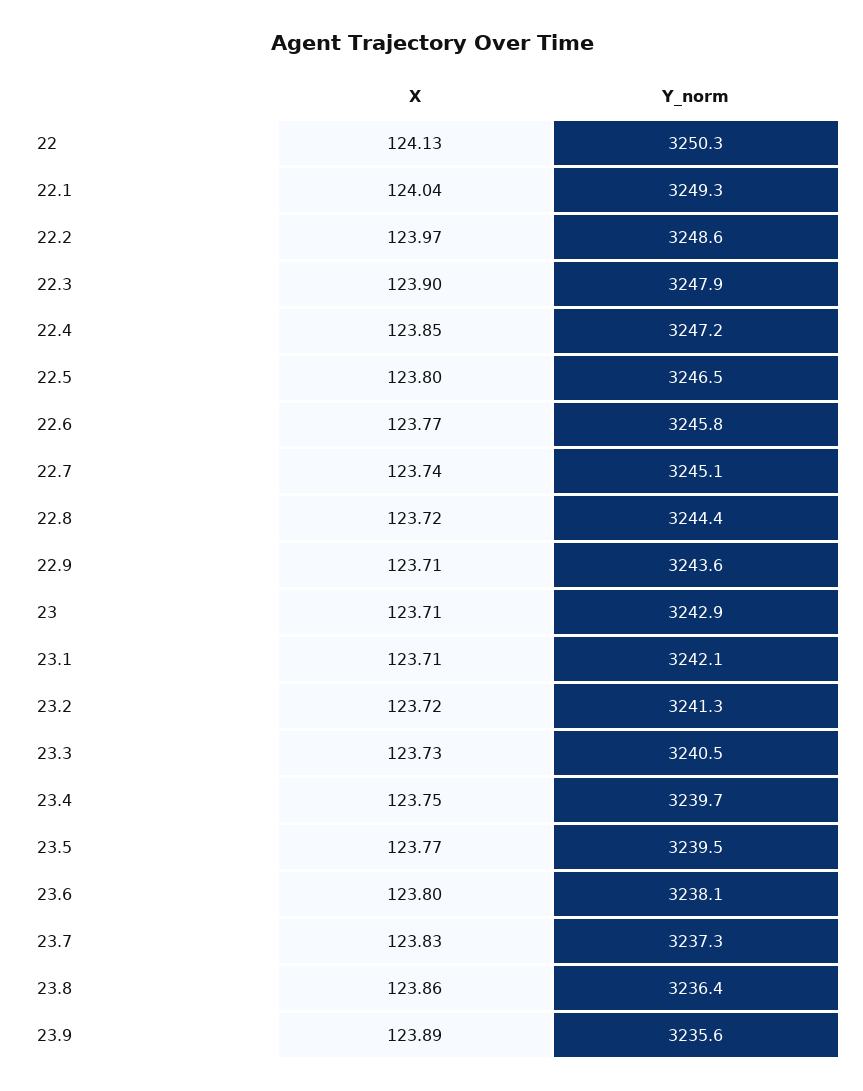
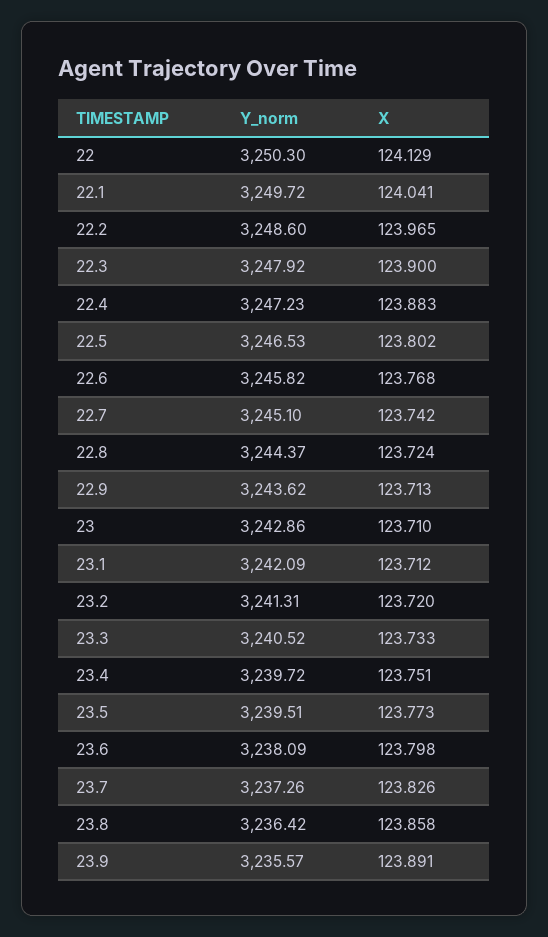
  {
    "X": {
      "22": 124.129,
      "22.1": 124.041,
      "22.2": 123.965,
      "22.3": 123.9,
-     "22.4": 123.85,
+     "22.4": 123.883,
      "22.5": 123.802,
      "22.6": 123.768,
      "22.7": 123.742,
      "22.8": 123.724,
      "22.9": 123.713,
      "23": 123.71,
      "23.1": 123.712,
      "23.2": 123.72,
      "23.3": 123.733,
      "23.4": 123.751,
      "23.5": 123.773,
      "23.6": 123.798,
      "23.7": 123.826,
      "23.8": 123.858,
      "23.9": 123.891
    },
    "Y_norm": {
      "22": 3250.3,
-     "22.1": 3249.3,
+     "22.1": 3249.72,
      "22.2": 3248.6,
      "22.3": 3247.92,
      "22.4": 3247.23,
      "22.5": 3246.53,
      "22.6": 3245.82,
      "22.7": 3245.1,
      "22.8": 3244.37,
      "22.9": 3243.62,
      "23": 3242.86,
      "23.1": 3242.09,
      "23.2": 3241.31,
      "23.3": 3240.52,
      "23.4": 3239.72,
      "23.5": 3239.51,
      "23.6": 3238.09,
      "23.7": 3237.26,
      "23.8": 3236.42,
      "23.9": 3235.57
    }
  }

